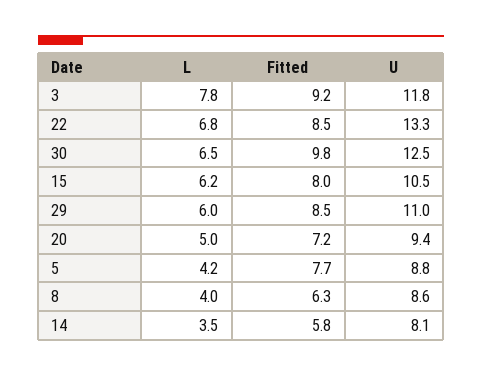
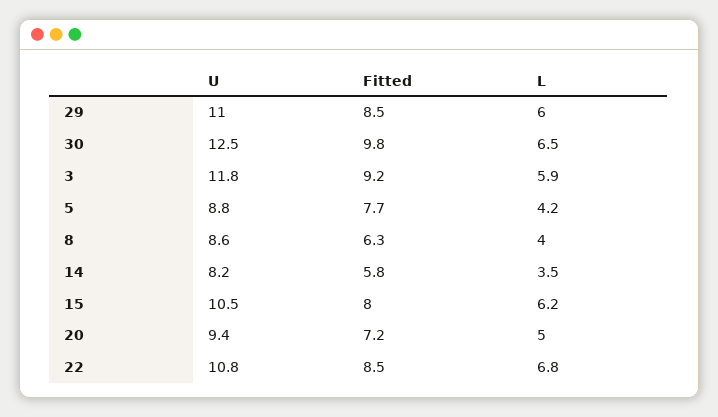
  {
    "L": {
-     "3": 7.8,
+     "3": 5.9,
      "22": 6.8,
      "30": 6.5,
      "15": 6.2,
      "29": 6,
      "20": 5,
      "5": 4.2,
      "8": 4,
      "14": 3.5
    },
    "Fitted": {
      "3": 9.2,
      "22": 8.5,
      "30": 9.8,
      "15": 8,
      "29": 8.5,
      "20": 7.2,
      "5": 7.7,
      "8": 6.3,
      "14": 5.8
    },
    "U": {
      "3": 11.8,
-     "22": 13.3,
+     "22": 10.8,
      "30": 12.5,
      "15": 10.5,
      "29": 11,
      "20": 9.4,
      "5": 8.8,
      "8": 8.6,
-     "14": 8.1
+     "14": 8.2
    }
  }

